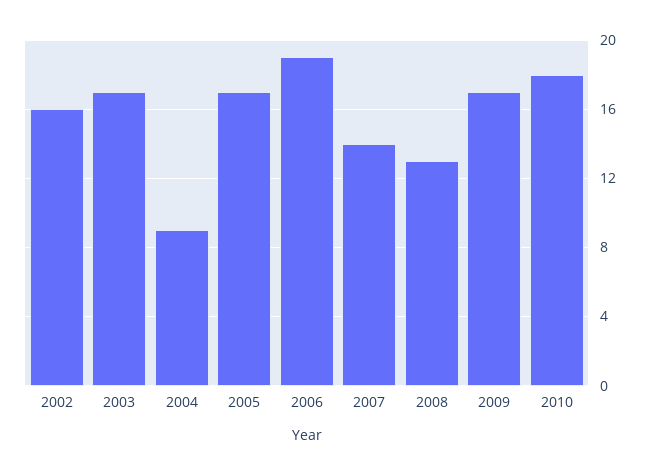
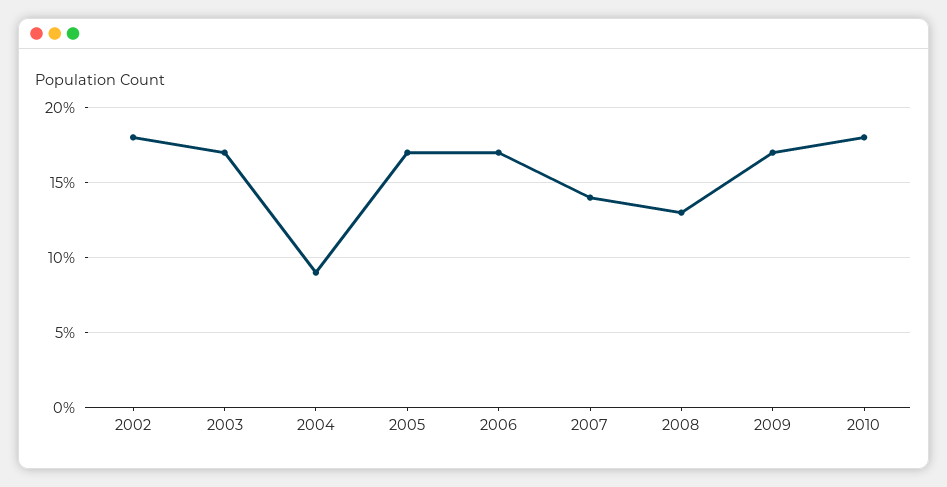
  {
-   "2002": 16,
+   "2002": 18,
    "2003": 17,
    "2004": 9,
    "2005": 17,
-   "2006": 19,
+   "2006": 17,
    "2007": 14,
    "2008": 13,
    "2009": 17,
    "2010": 18
  }

